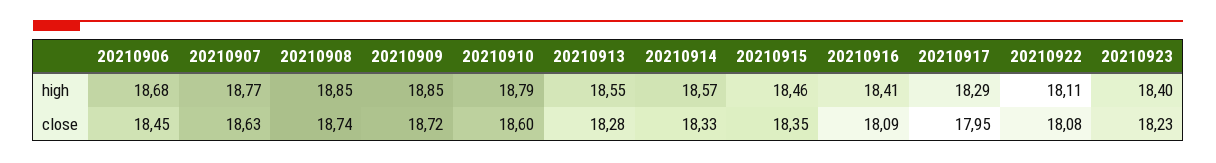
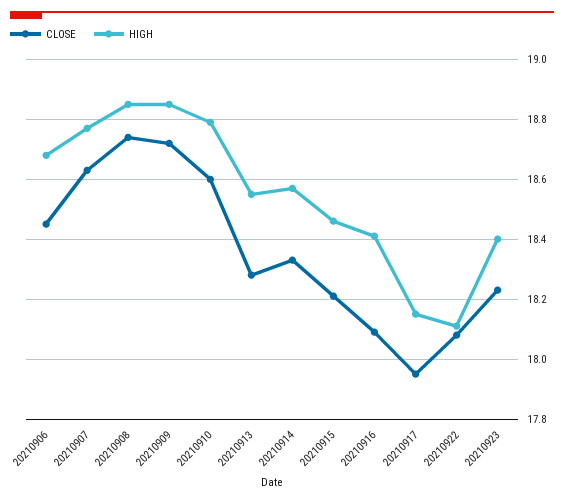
  {
    "high": {
      "20210906": 18.68,
      "20210907": 18.77,
      "20210908": 18.85,
      "20210909": 18.85,
      "20210910": 18.79,
      "20210913": 18.55,
      "20210914": 18.57,
      "20210915": 18.46,
      "20210916": 18.41,
-     "20210917": 18.29,
+     "20210917": 18.15,
      "20210922": 18.11,
      "20210923": 18.4
    },
    "close": {
      "20210906": 18.45,
      "20210907": 18.63,
      "20210908": 18.74,
      "20210909": 18.72,
      "20210910": 18.6,
      "20210913": 18.28,
      "20210914": 18.33,
-     "20210915": 18.35,
+     "20210915": 18.2,
      "20210916": 18.09,
      "20210917": 17.95,
      "20210922": 18.08,
      "20210923": 18.23
    }
  }

